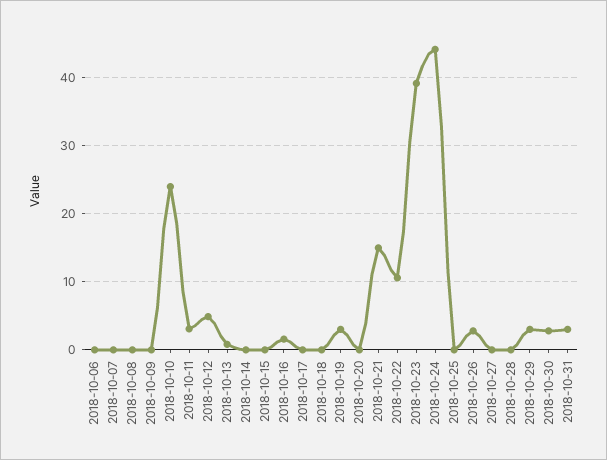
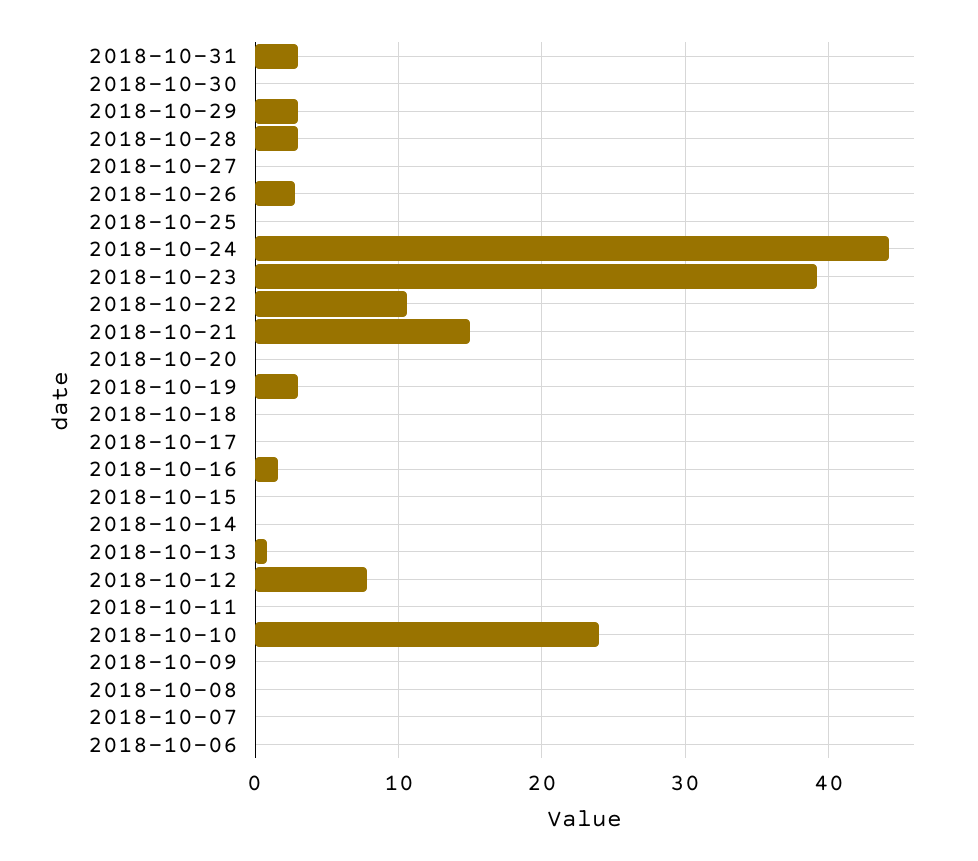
  {
    "2018-10-06": 0,
    "2018-10-07": 0,
    "2018-10-08": 0,
    "2018-10-09": 0,
    "2018-10-10": 24,
-   "2018-10-11": 3,
+   "2018-10-11": 0,
-   "2018-10-12": 5,
+   "2018-10-12": 8,
    "2018-10-13": 1,
    "2018-10-14": 0,
    "2018-10-15": 0,
    "2018-10-16": 2,
    "2018-10-17": 0,
    "2018-10-18": 0,
    "2018-10-19": 3,
    "2018-10-20": 0,
    "2018-10-21": 15,
    "2018-10-22": 11,
    "2018-10-23": 39,
    "2018-10-24": 44,
    "2018-10-25": 0,
    "2018-10-26": 3,
    "2018-10-27": 0,
-   "2018-10-28": 0,
+   "2018-10-28": 3,
    "2018-10-29": 3,
-   "2018-10-30": 3,
+   "2018-10-30": 0,
    "2018-10-31": 3
  }

